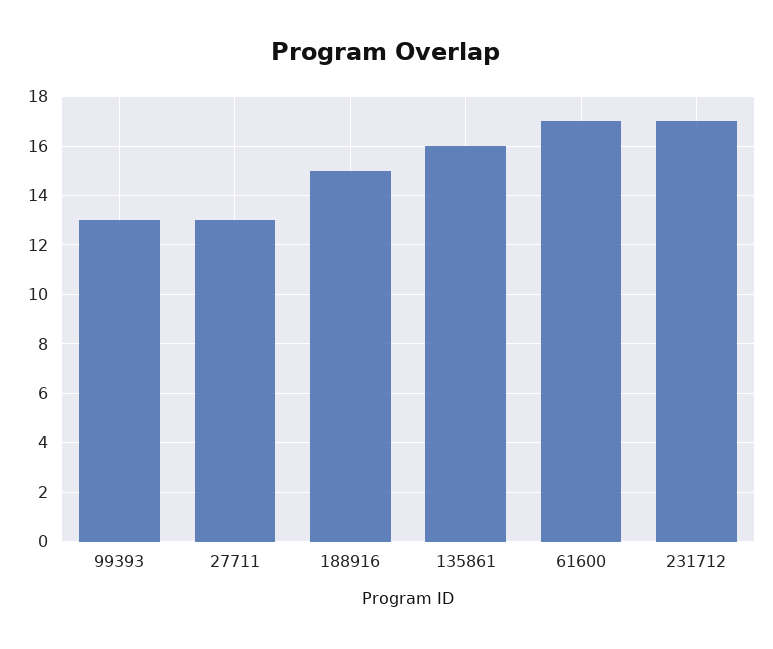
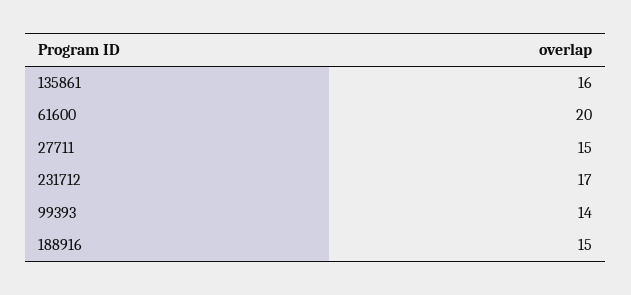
  {
-   "99393": 13,
+   "99393": 14,
-   "27711": 13,
+   "27711": 15,
    "188916": 15,
    "135861": 16,
-   "61600": 17,
+   "61600": 20,
    "231712": 17
  }

